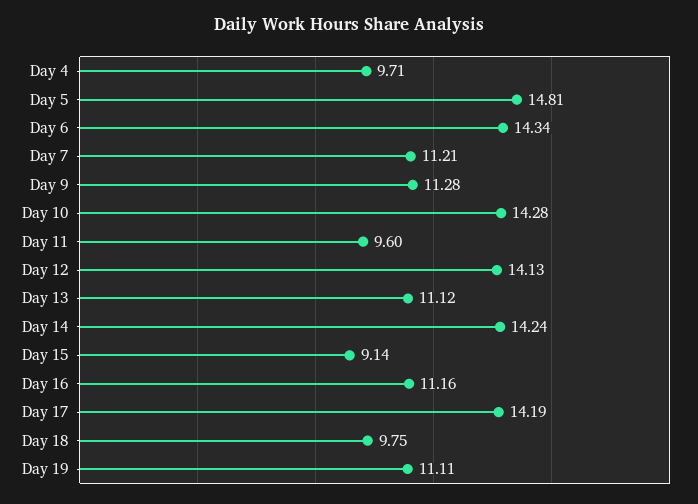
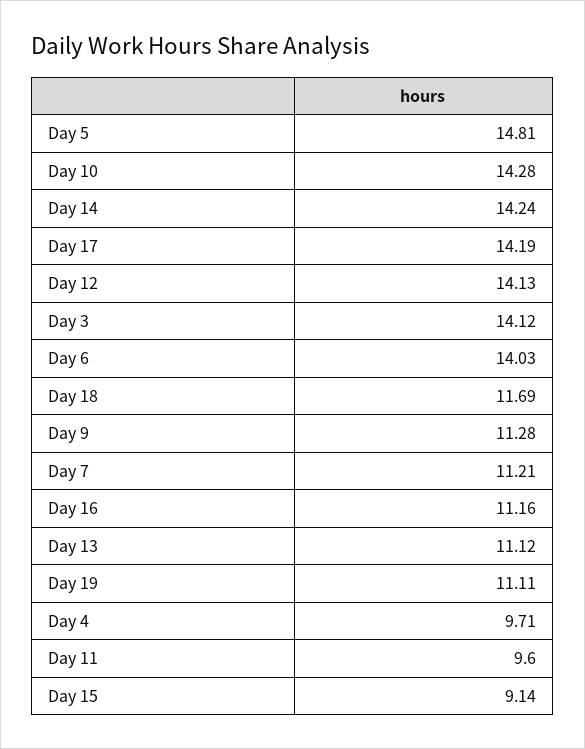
  {
    "Day 4": 9.71,
    "Day 5": 14.81,
-   "Day 6": 14.34,
+   "Day 6": 14.03,
    "Day 7": 11.21,
    "Day 9": 11.28,
    "Day 10": 14.28,
    "Day 11": 9.6,
    "Day 12": 14.13,
    "Day 13": 11.12,
    "Day 14": 14.24,
    "Day 15": 9.14,
    "Day 16": 11.16,
    "Day 17": 14.19,
-   "Day 18": 9.75,
+   "Day 18": 11.69,
-   "Day 19": 11.11
+   "Day 19": 11.11,
+   "Day 3": 14.12
  }

